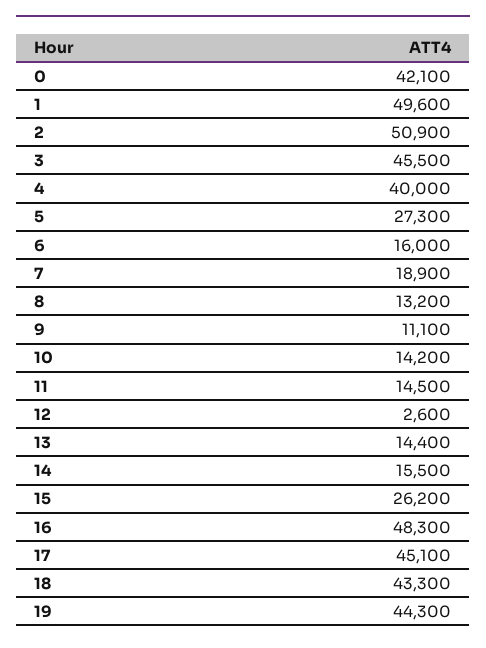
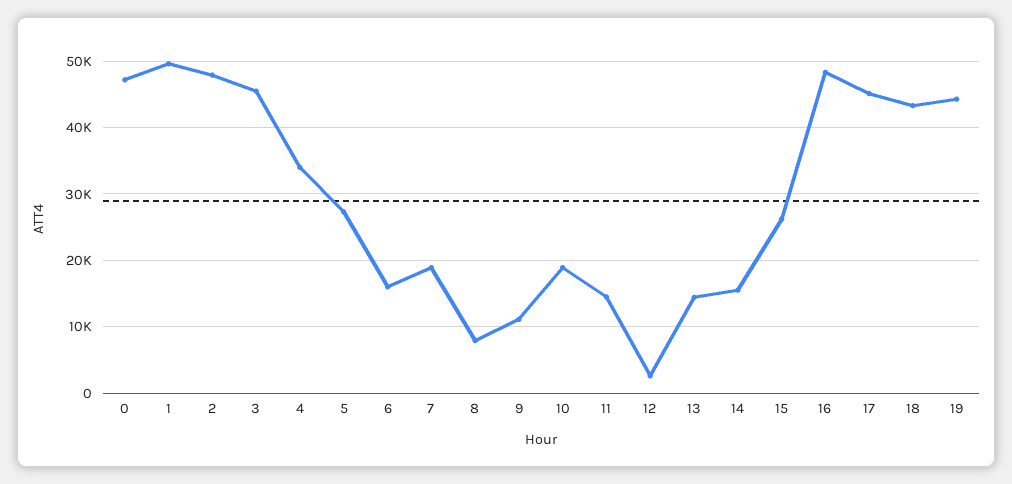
  {
-   "0": 42100,
+   "0": 47000,
    "1": 49600,
-   "2": 50900,
+   "2": 48000,
    "3": 45500,
-   "4": 40000,
+   "4": 34000,
    "5": 27300,
    "6": 16000,
    "7": 18900,
-   "8": 13200,
+   "8": 8000,
    "9": 11100,
-   "10": 14200,
+   "10": 19000,
    "11": 14500,
    "12": 2600,
    "13": 14400,
    "14": 15500,
    "15": 26200,
    "16": 48300,
    "17": 45100,
    "18": 43300,
    "19": 44300
  }

